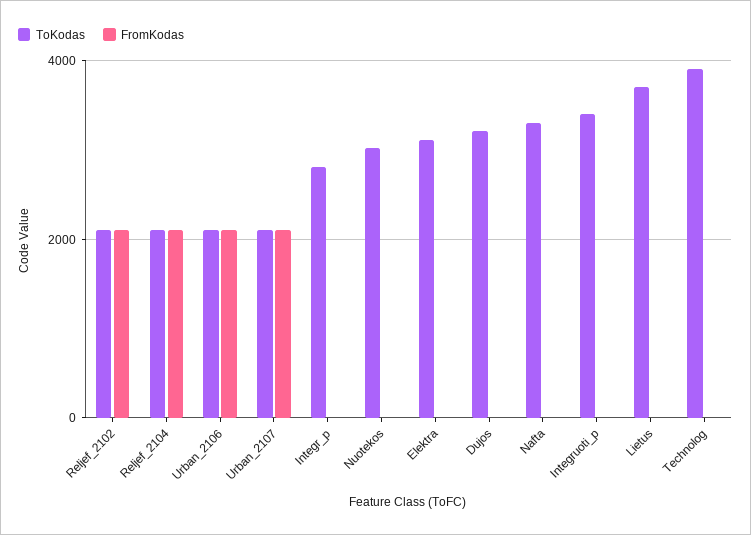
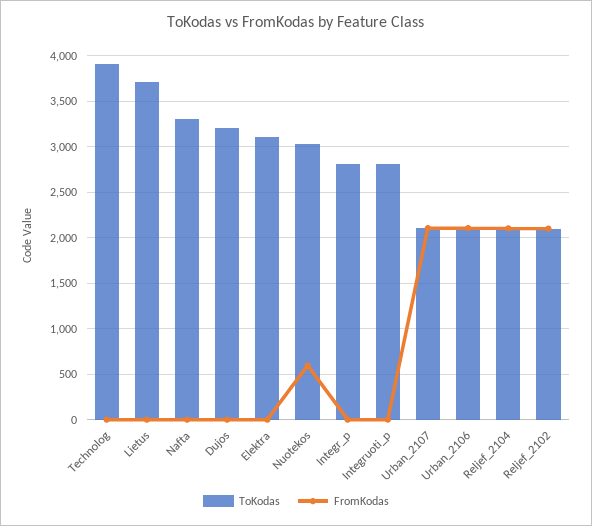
  {
    "ToKodas": {
      "Reljef_2102": 2100,
      "Reljef_2104": 2100,
      "Urban_2106": 2100,
      "Urban_2107": 2100,
      "Integr_p": 2800,
      "Nuotekos": 3000,
      "Elektra": 3100,
      "Dujos": 3200,
      "Nafta": 3300,
-     "Integruoti_p": 3400,
+     "Integruoti_p": 2800,
      "Lietus": 3700,
      "Technolog": 3900
    },
    "FromKodas": {
      "Reljef_2102": 2100,
      "Reljef_2104": 2100,
      "Urban_2106": 2100,
      "Urban_2107": 2100,
      "Integr_p": 0,
-     "Nuotekos": 0,
+     "Nuotekos": 600,
      "Elektra": 0,
      "Dujos": 0,
      "Nafta": 0,
      "Integruoti_p": 0,
      "Lietus": 0,
      "Technolog": 0
    }
  }

